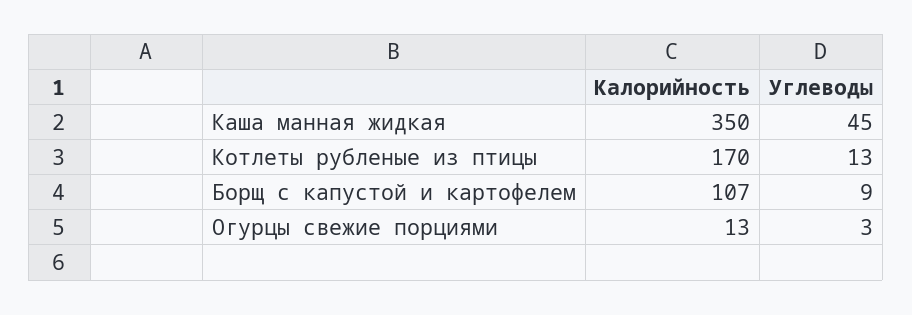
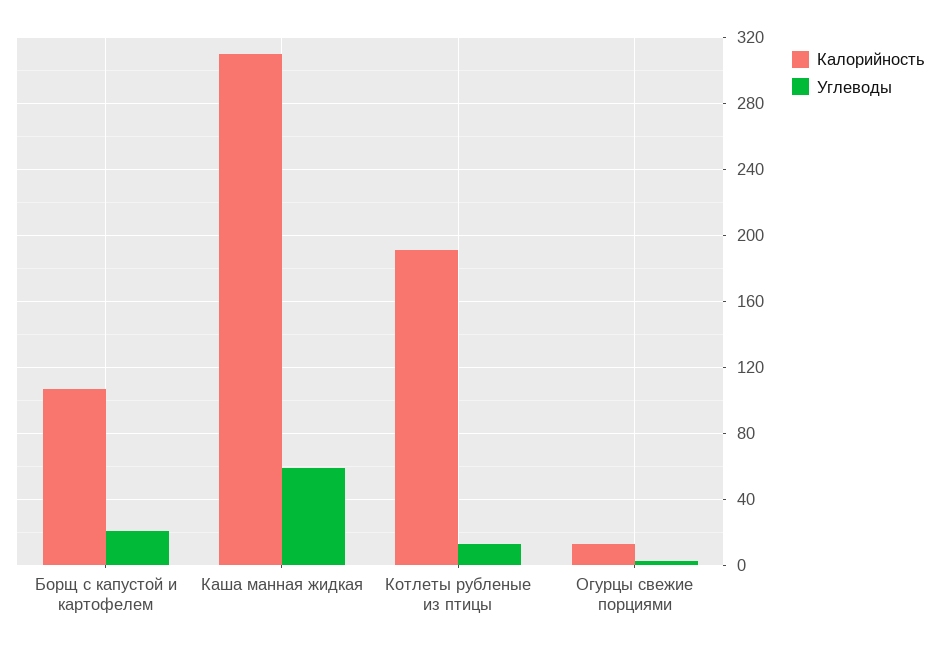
  {
    "Калорийность": {
-     "Каша манная жидкая": 350,
+     "Каша манная жидкая": 310,
-     "Котлеты рубленые из птицы": 170,
+     "Котлеты рубленые из птицы": 190,
      "Борщ с капустой и картофелем": 107,
      "Огурцы свежие порциями": 13
    },
    "Углеводы": {
-     "Каша манная жидкая": 45,
+     "Каша манная жидкая": 60,
      "Котлеты рубленые из птицы": 13,
-     "Борщ с капустой и картофелем": 9,
+     "Борщ с капустой и картофелем": 20,
      "Огурцы свежие порциями": 3
    }
  }

